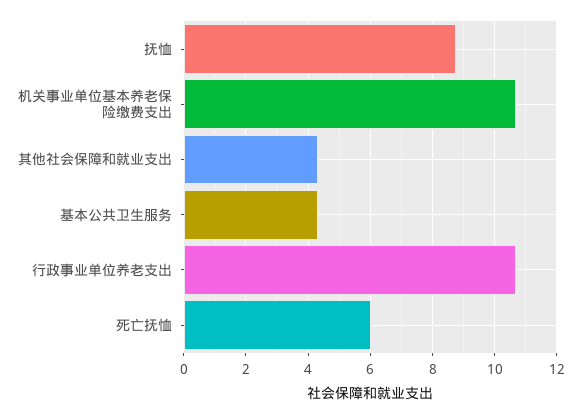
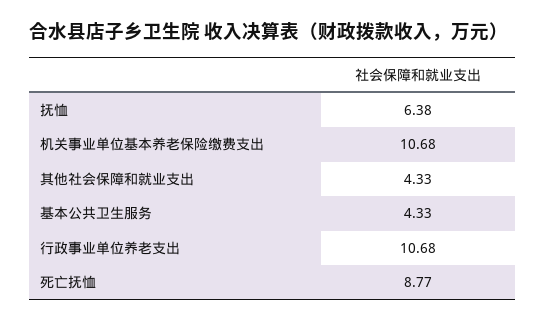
  {
-   "抚恤": 8.8,
+   "抚恤": 6.38,
    "机关事业单位基本养老保险缴费支出": 10.68,
    "其他社会保障和就业支出": 4.33,
    "基本公共卫生服务": 4.33,
    "行政事业单位养老支出": 10.68,
-   "死亡抚恤": 6
+   "死亡抚恤": 8.77
  }

